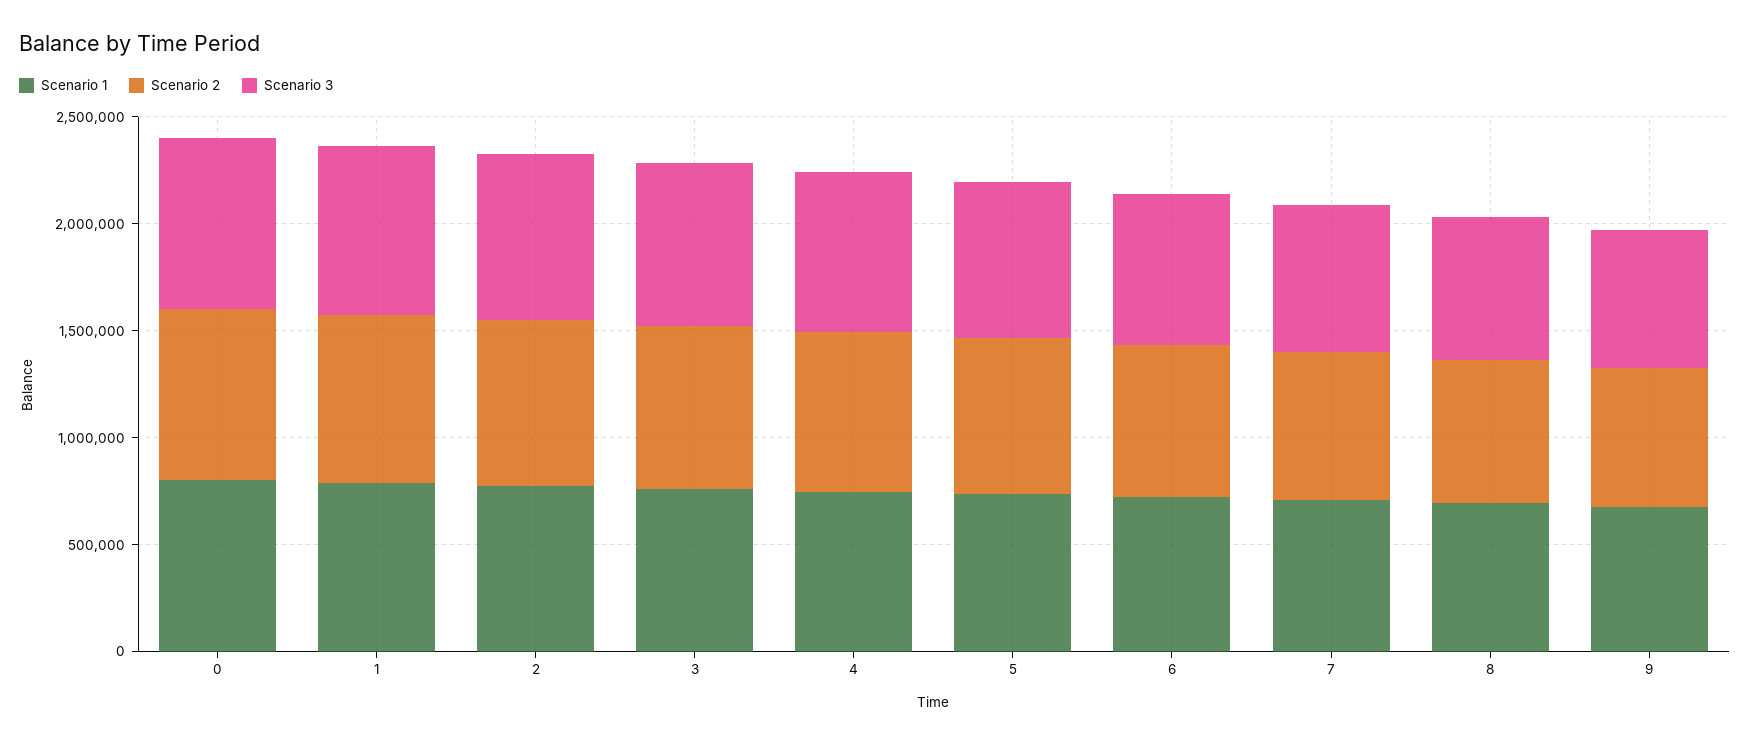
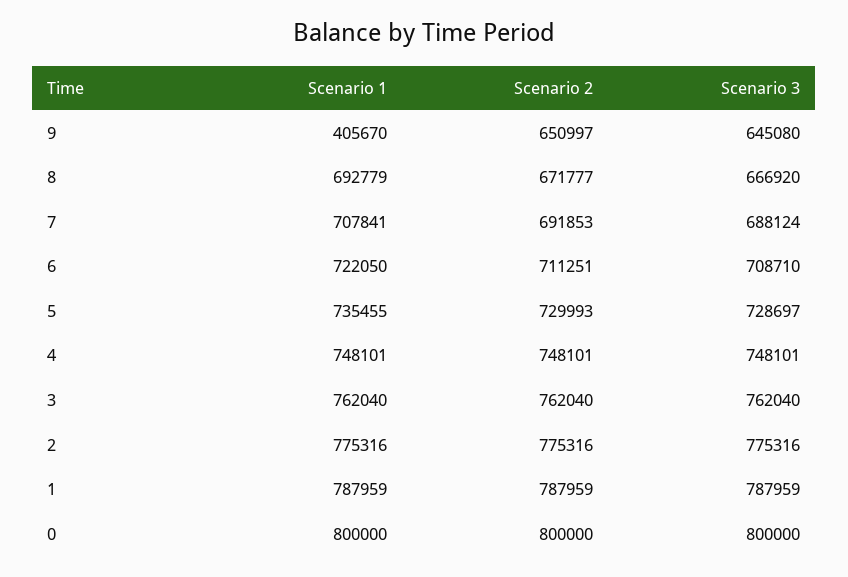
  {
    "Scenario 1": {
      "0": 800000,
      "1": 787959,
      "2": 775316,
      "3": 762040,
      "4": 748101,
      "5": 735455,
      "6": 722050,
      "7": 707841,
      "8": 692779,
-     "9": 700000
+     "9": 405670
    },
    "Scenario 2": {
      "0": 800000,
      "1": 787959,
      "2": 775316,
      "3": 762040,
      "4": 748101,
      "5": 729993,
      "6": 711251,
      "7": 691853,
      "8": 671777,
      "9": 650997
    },
    "Scenario 3": {
      "0": 800000,
      "1": 787959,
      "2": 775316,
      "3": 762040,
      "4": 748101,
      "5": 728697,
      "6": 708710,
      "7": 688124,
      "8": 666920,
      "9": 645080
    }
  }

